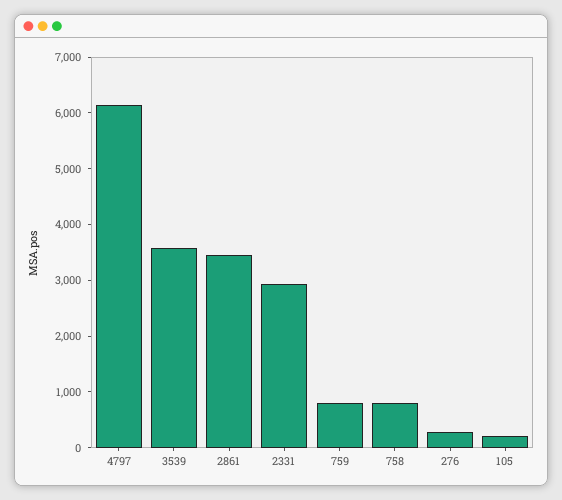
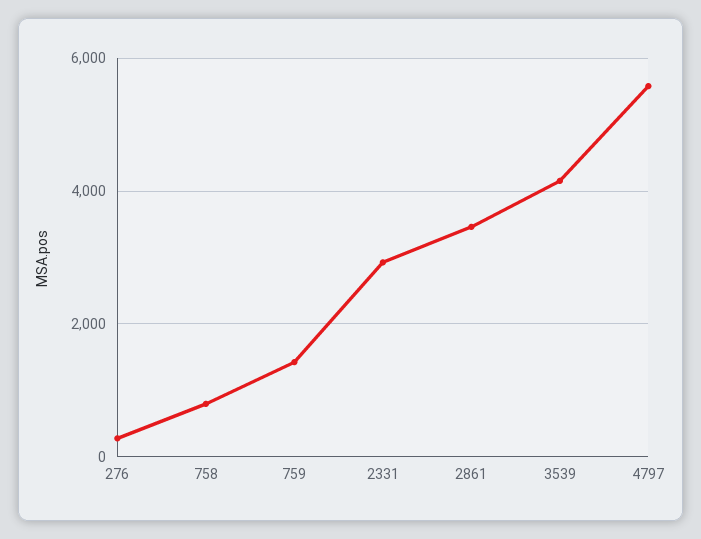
  {
-   "4797": 6200,
+   "4797": 5600,
-   "3539": 3600,
+   "3539": 4200,
    "2861": 3400,
    "2331": 3000,
-   "759": 800,
+   "759": 1400,
    "758": 800,
-   "276": 200,
+   "276": 200
-   "105": 200
  }

